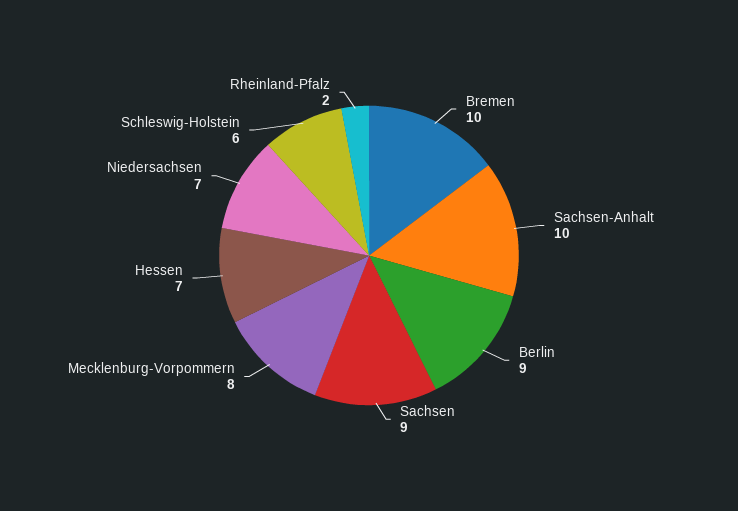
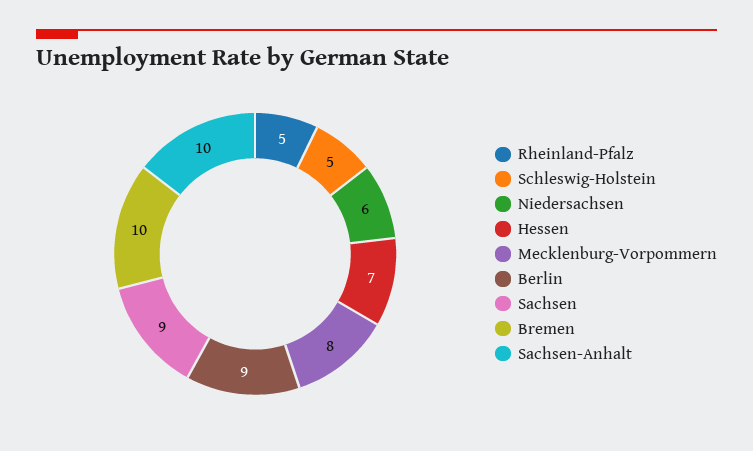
  {
    "Bremen": 10,
    "Sachsen-Anhalt": 10,
    "Berlin": 9,
    "Sachsen": 9,
    "Mecklenburg-Vorpommern": 8,
    "Hessen": 7,
-   "Niedersachsen": 7,
+   "Niedersachsen": 6,
-   "Schleswig-Holstein": 6,
+   "Schleswig-Holstein": 5,
-   "Rheinland-Pfalz": 2
+   "Rheinland-Pfalz": 5
  }

